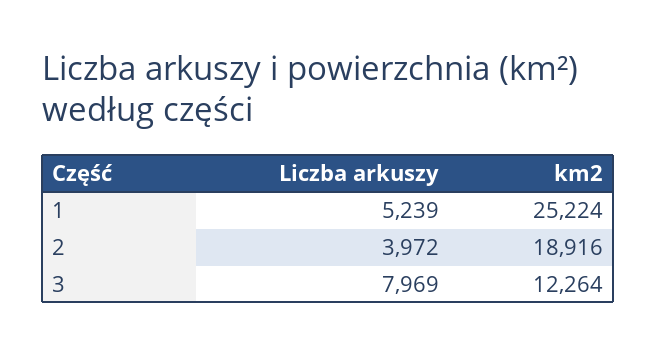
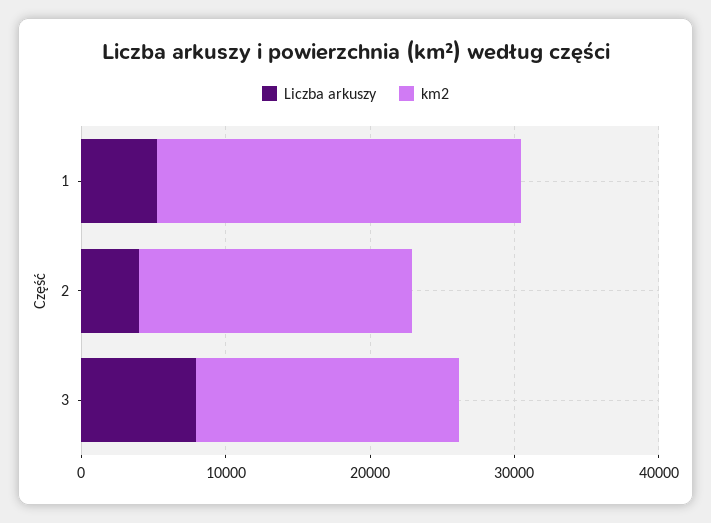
  {
    "Liczba arkuszy": {
      "1": 5239,
      "2": 3972,
      "3": 7969
    },
    "km2": {
      "1": 25224,
      "2": 18916,
-     "3": 12264
+     "3": 18000
    }
  }

